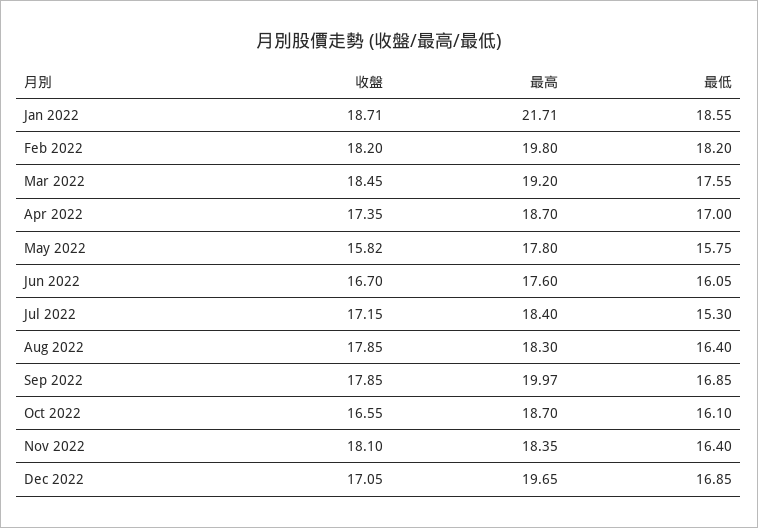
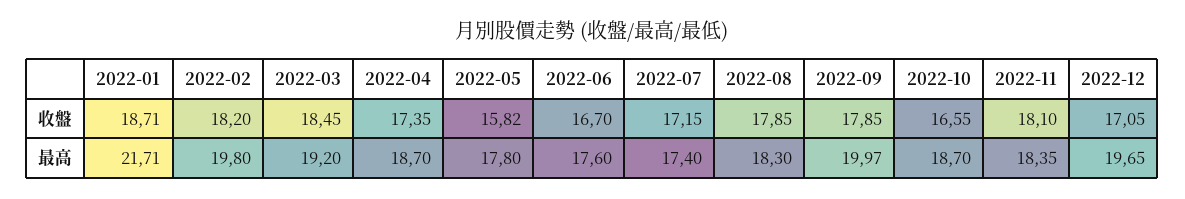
  {
    "收盤": {
      "Jan 2022": 18.71,
      "Feb 2022": 18.2,
      "Mar 2022": 18.45,
      "Apr 2022": 17.35,
      "May 2022": 15.82,
      "Jun 2022": 16.7,
      "Jul 2022": 17.15,
      "Aug 2022": 17.85,
      "Sep 2022": 17.85,
      "Oct 2022": 16.55,
      "Nov 2022": 18.1,
      "Dec 2022": 17.05
    },
    "最高": {
      "Jan 2022": 21.71,
      "Feb 2022": 19.8,
      "Mar 2022": 19.2,
      "Apr 2022": 18.7,
      "May 2022": 17.8,
      "Jun 2022": 17.6,
-     "Jul 2022": 18.4,
+     "Jul 2022": 17.4,
      "Aug 2022": 18.3,
      "Sep 2022": 19.97,
      "Oct 2022": 18.7,
      "Nov 2022": 18.35,
      "Dec 2022": 19.65
-   },
+   }
-   "最低": {
-     "Jan 2022": 18.55,
-     "Feb 2022": 18.2,
-     "Mar 2022": 17.55,
-     "Apr 2022": 17,
-     "May 2022": 15.75,
-     "Jun 2022": 16.05,
-     "Jul 2022": 15.3,
-     "Aug 2022": 16.4,
-     "Sep 2022": 16.85,
-     "Oct 2022": 16.1,
-     "Nov 2022": 16.4,
-     "Dec 2022": 16.85
-   }
  }

